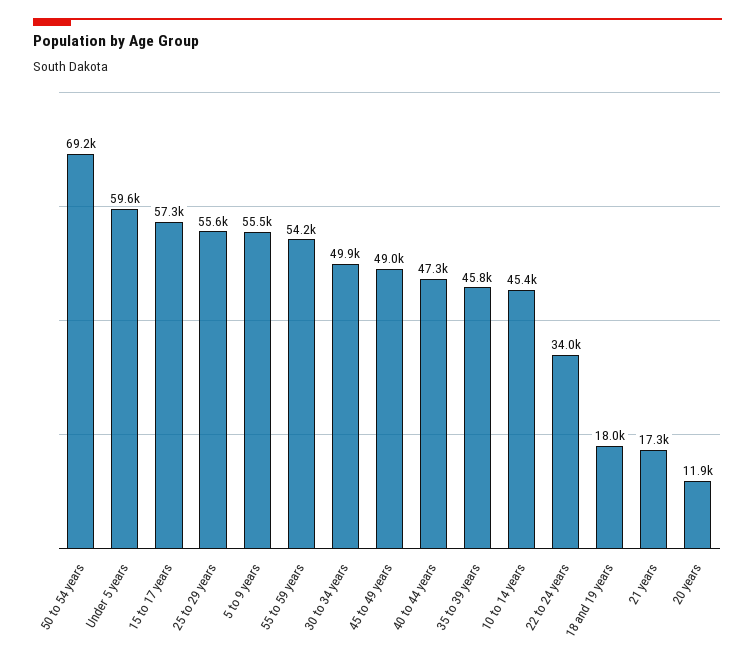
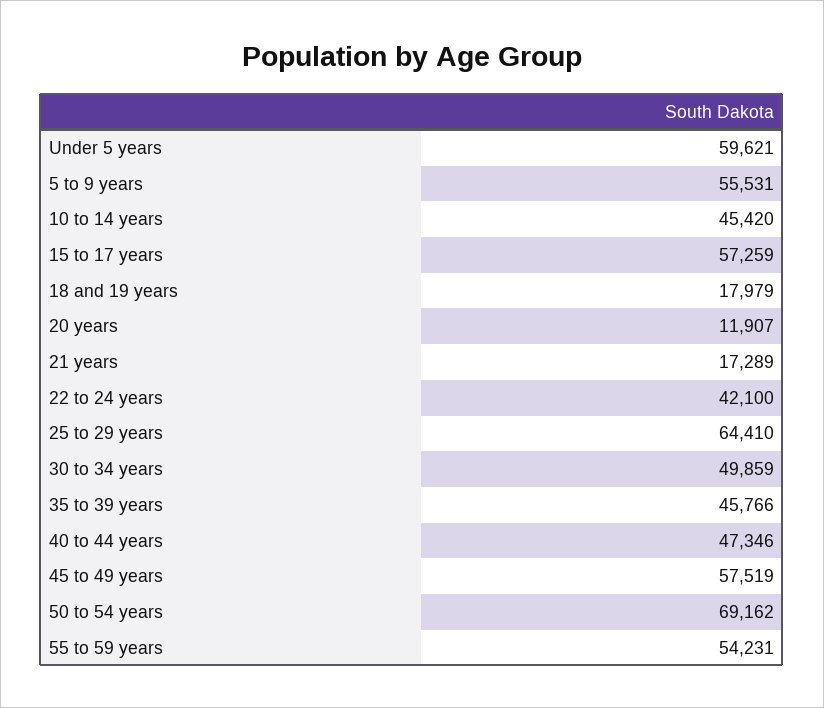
  {
    "50 to 54 years": 69162,
    "Under 5 years": 59621,
    "15 to 17 years": 57259,
-   "25 to 29 years": 55600,
+   "25 to 29 years": 64410,
    "5 to 9 years": 55531,
    "55 to 59 years": 54231,
    "30 to 34 years": 49859,
-   "45 to 49 years": 49000,
+   "45 to 49 years": 57519,
    "40 to 44 years": 47346,
    "35 to 39 years": 45766,
    "10 to 14 years": 45420,
-   "22 to 24 years": 34000,
+   "22 to 24 years": 42100,
    "18 and 19 years": 17979,
    "21 years": 17289,
    "20 years": 11907
  }

